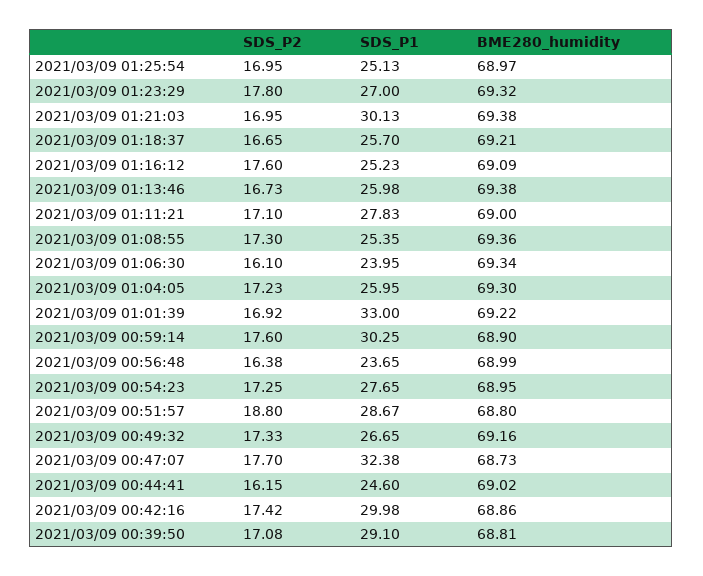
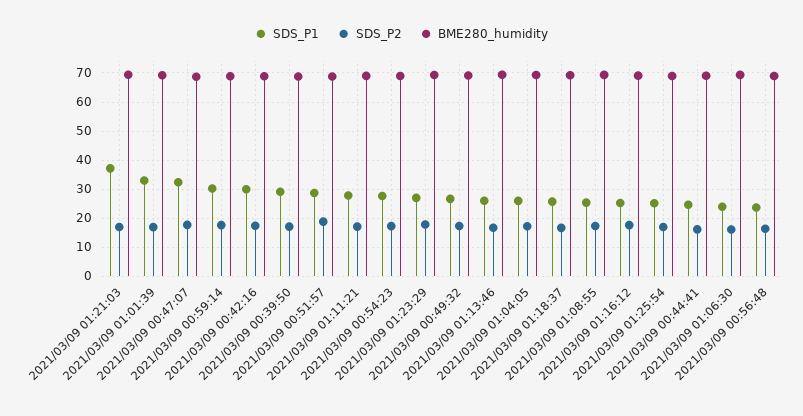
  {
    "SDS_P2": {
      "2021/03/09 01:25:54": 16.95,
      "2021/03/09 01:23:29": 17.8,
      "2021/03/09 01:21:03": 16.95,
      "2021/03/09 01:18:37": 16.65,
      "2021/03/09 01:16:12": 17.6,
      "2021/03/09 01:13:46": 16.73,
      "2021/03/09 01:11:21": 17.1,
      "2021/03/09 01:08:55": 17.3,
      "2021/03/09 01:06:30": 16.1,
      "2021/03/09 01:04:05": 17.23,
      "2021/03/09 01:01:39": 16.92,
      "2021/03/09 00:59:14": 17.6,
      "2021/03/09 00:56:48": 16.38,
      "2021/03/09 00:54:23": 17.25,
      "2021/03/09 00:51:57": 18.8,
      "2021/03/09 00:49:32": 17.33,
      "2021/03/09 00:47:07": 17.7,
      "2021/03/09 00:44:41": 16.15,
      "2021/03/09 00:42:16": 17.42,
      "2021/03/09 00:39:50": 17.08
    },
    "SDS_P1": {
      "2021/03/09 01:25:54": 25.13,
      "2021/03/09 01:23:29": 27,
-     "2021/03/09 01:21:03": 30.13,
+     "2021/03/09 01:21:03": 37.5,
      "2021/03/09 01:18:37": 25.7,
      "2021/03/09 01:16:12": 25.23,
      "2021/03/09 01:13:46": 25.98,
      "2021/03/09 01:11:21": 27.83,
      "2021/03/09 01:08:55": 25.35,
      "2021/03/09 01:06:30": 23.95,
      "2021/03/09 01:04:05": 25.95,
      "2021/03/09 01:01:39": 33,
      "2021/03/09 00:59:14": 30.25,
      "2021/03/09 00:56:48": 23.65,
      "2021/03/09 00:54:23": 27.65,
      "2021/03/09 00:51:57": 28.67,
      "2021/03/09 00:49:32": 26.65,
      "2021/03/09 00:47:07": 32.38,
      "2021/03/09 00:44:41": 24.6,
      "2021/03/09 00:42:16": 29.98,
      "2021/03/09 00:39:50": 29.1
    },
    "BME280_humidity": {
      "2021/03/09 01:25:54": 68.97,
      "2021/03/09 01:23:29": 69.32,
      "2021/03/09 01:21:03": 69.38,
      "2021/03/09 01:18:37": 69.21,
      "2021/03/09 01:16:12": 69.09,
      "2021/03/09 01:13:46": 69.38,
      "2021/03/09 01:11:21": 69,
      "2021/03/09 01:08:55": 69.36,
      "2021/03/09 01:06:30": 69.34,
      "2021/03/09 01:04:05": 69.3,
      "2021/03/09 01:01:39": 69.22,
      "2021/03/09 00:59:14": 68.9,
      "2021/03/09 00:56:48": 68.99,
      "2021/03/09 00:54:23": 68.95,
      "2021/03/09 00:51:57": 68.8,
      "2021/03/09 00:49:32": 69.16,
      "2021/03/09 00:47:07": 68.73,
      "2021/03/09 00:44:41": 69.02,
      "2021/03/09 00:42:16": 68.86,
      "2021/03/09 00:39:50": 68.81
    }
  }

